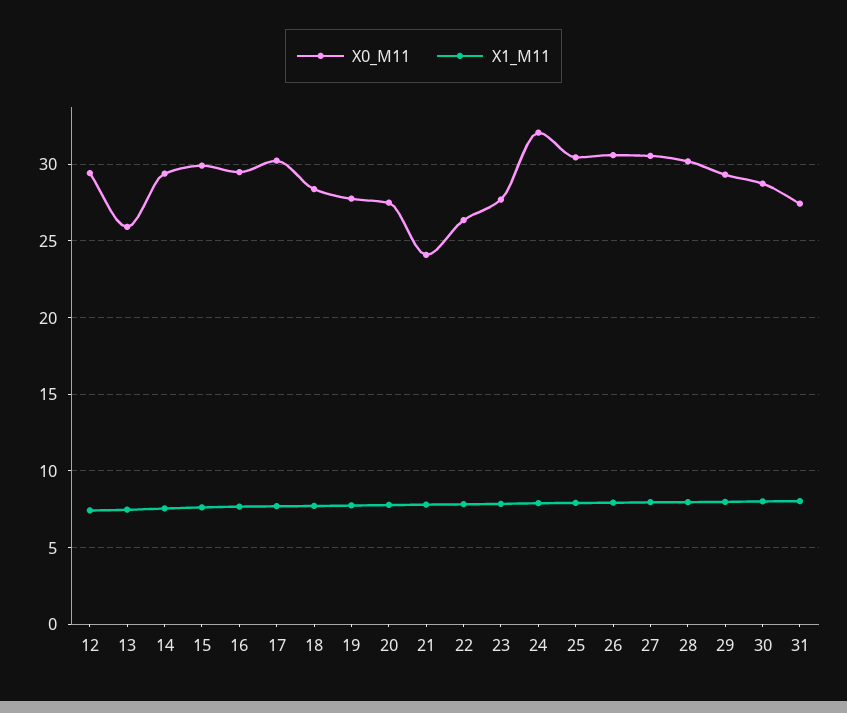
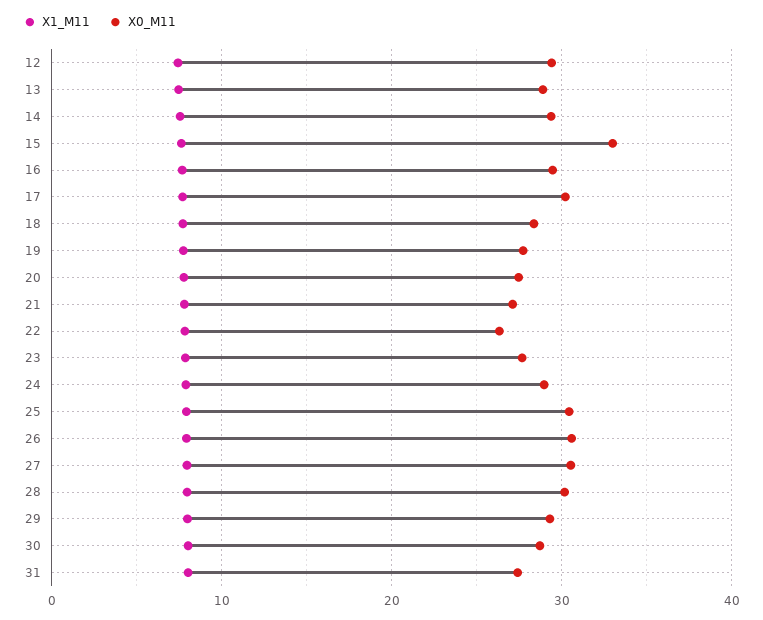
  {
    "X0_M11": {
      "12": 29.5,
-     "13": 26,
+     "13": 29,
      "14": 29.5,
-     "15": 30,
+     "15": 33,
      "16": 29.5,
      "17": 30,
      "18": 28.5,
      "19": 27.5,
      "20": 27.5,
-     "21": 24,
+     "21": 27,
      "22": 26.5,
      "23": 27.5,
-     "24": 32,
+     "24": 29,
      "25": 30.5,
      "26": 30.5,
      "27": 30.5,
      "28": 30,
      "29": 29.5,
      "30": 28.5,
      "31": 27.5
    },
    "X1_M11": {
      "12": 7.5,
      "13": 7.5,
      "14": 7.5,
      "15": 7.5,
      "16": 7.5,
      "17": 7.5,
      "18": 7.5,
      "19": 8,
      "20": 8,
      "21": 8,
      "22": 8,
      "23": 8,
      "24": 8,
      "25": 8,
      "26": 8,
      "27": 8,
      "28": 8,
      "29": 8,
      "30": 8,
      "31": 8
    }
  }

